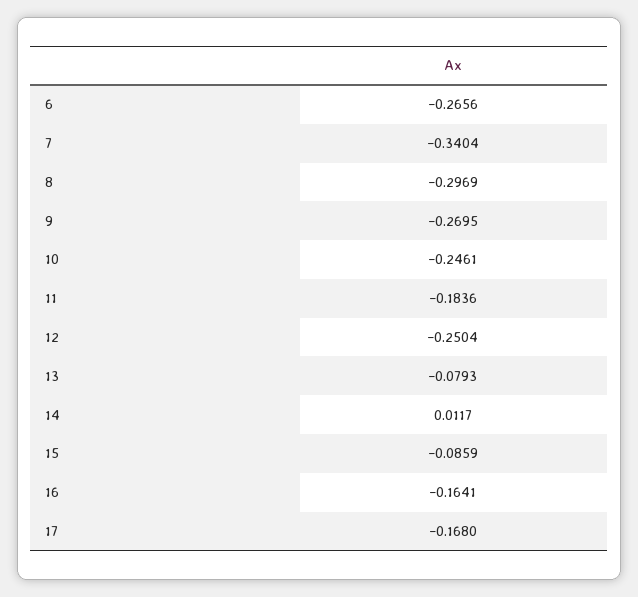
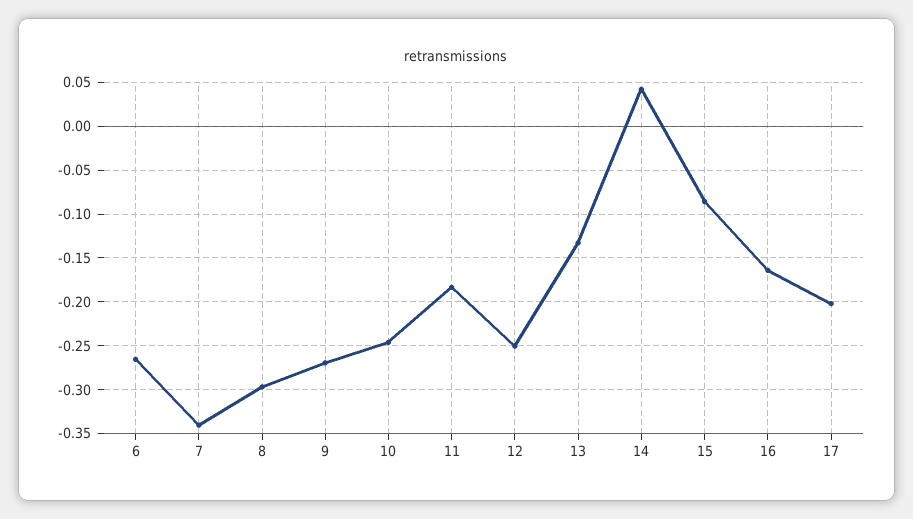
  {
    "6": -0.2656,
    "7": -0.3404,
    "8": -0.2969,
    "9": -0.2695,
    "10": -0.2461,
    "11": -0.1836,
    "12": -0.2504,
-   "13": -0.0793,
+   "13": -0.13,
-   "14": 0.0117,
+   "14": 0.04,
    "15": -0.0859,
    "16": -0.1641,
-   "17": -0.168
+   "17": -0.2
  }

